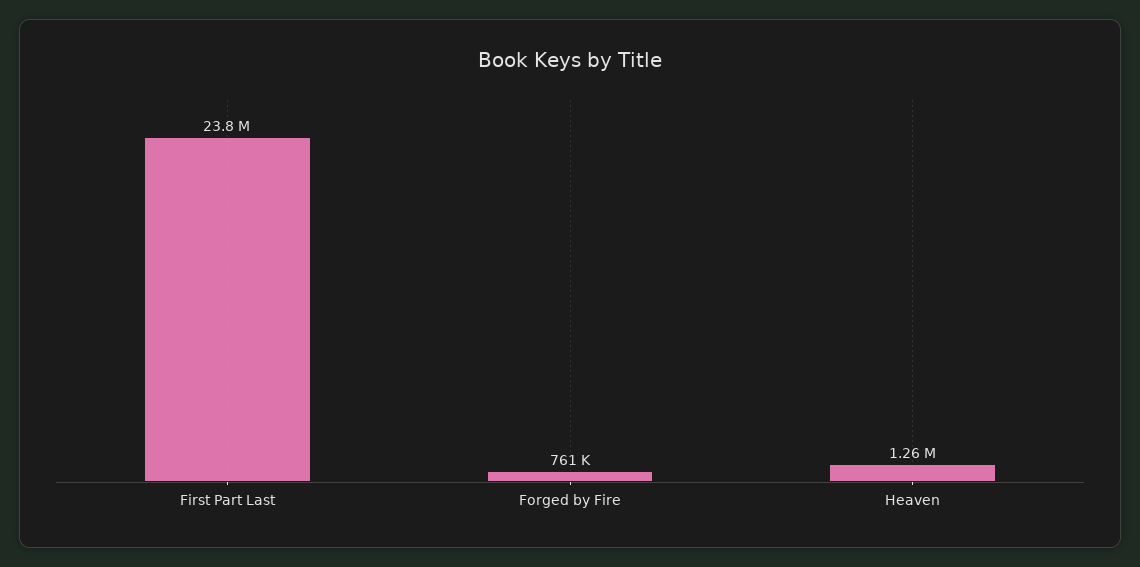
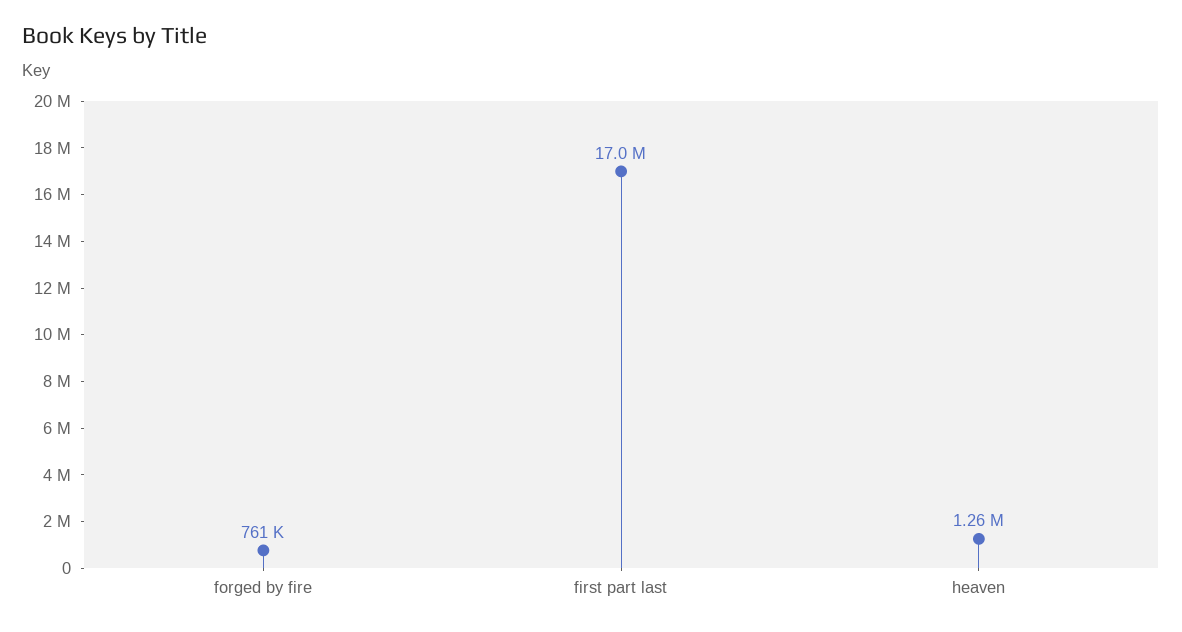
  {
-   "First Part Last": 23800000,
+   "First Part Last": 17000000,
    "Forged by Fire": 761000,
    "Heaven": 1260000
  }

